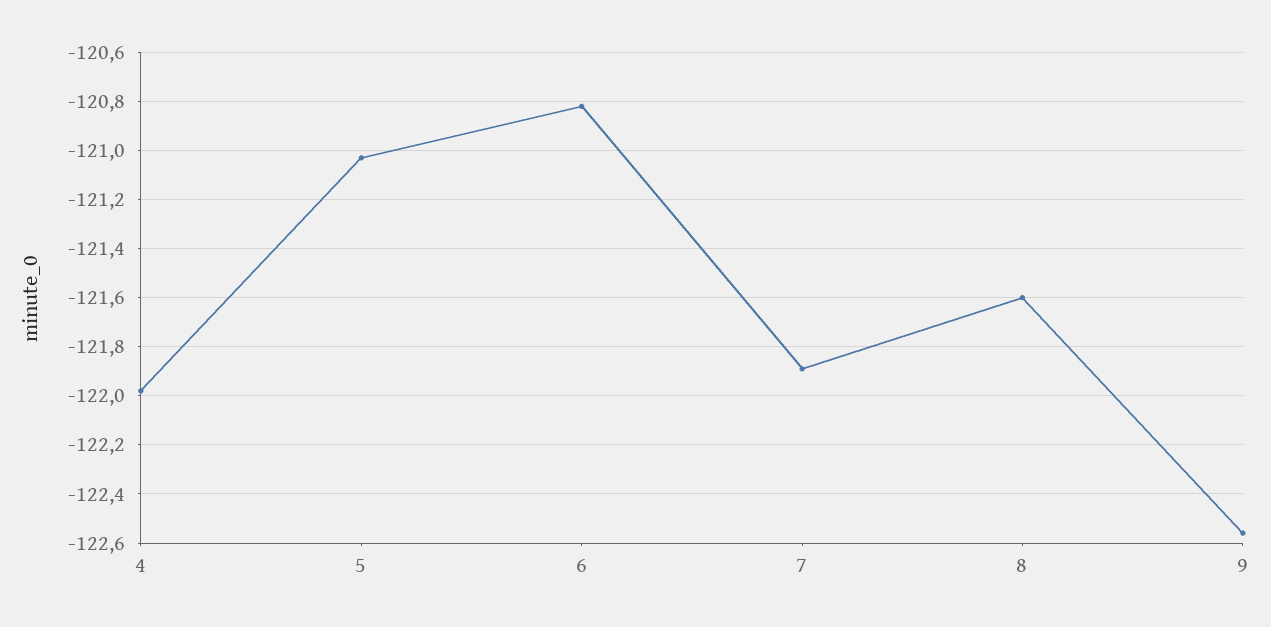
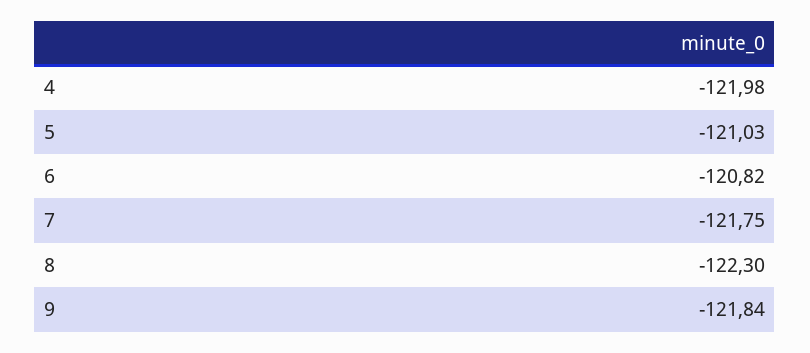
  {
    "4": -121.98,
    "5": -121.03,
    "6": -120.82,
-   "7": -121.9,
+   "7": -121.75,
-   "8": -121.6,
+   "8": -122.3,
-   "9": -122.55
+   "9": -121.84
  }

